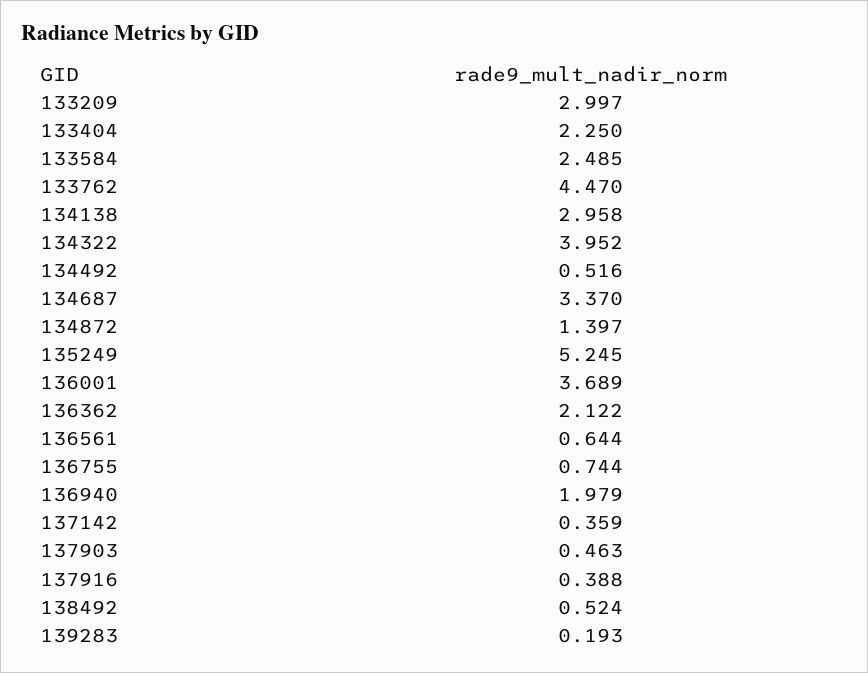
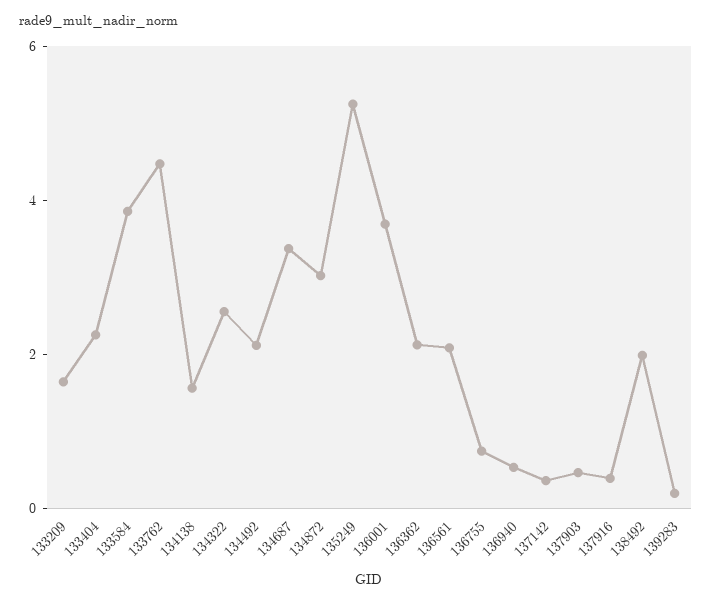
  {
-   "133209": 2.997,
+   "133209": 1.5,
    "133404": 2.25,
-   "133584": 2.485,
+   "133584": 4,
    "133762": 4.47,
-   "134138": 2.958,
+   "134138": 1.5,
-   "134322": 3.952,
+   "134322": 2.5,
-   "134492": 0.516,
+   "134492": 2,
    "134687": 3.37,
-   "134872": 1.397,
+   "134872": 3,
    "135249": 5.245,
    "136001": 3.689,
    "136362": 2.122,
-   "136561": 0.644,
+   "136561": 2,
    "136755": 0.744,
-   "136940": 1.979,
+   "136940": 0.5,
    "137142": 0.359,
    "137903": 0.463,
    "137916": 0.388,
-   "138492": 0.524,
+   "138492": 2,
    "139283": 0.193
  }

